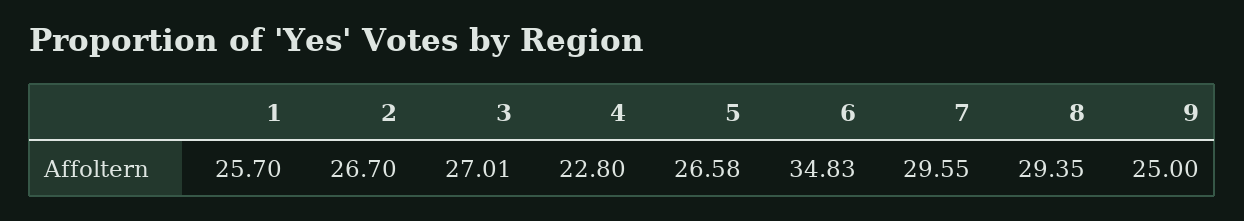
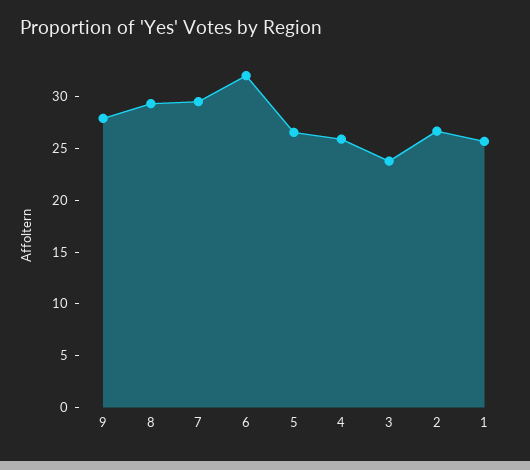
  {
    "1": 25.7,
    "2": 26.7,
-   "3": 27.01,
+   "3": 24,
-   "4": 22.8,
+   "4": 26,
    "5": 26.58,
-   "6": 34.83,
+   "6": 32,
    "7": 29.55,
    "8": 29.35,
-   "9": 25
+   "9": 28
  }

